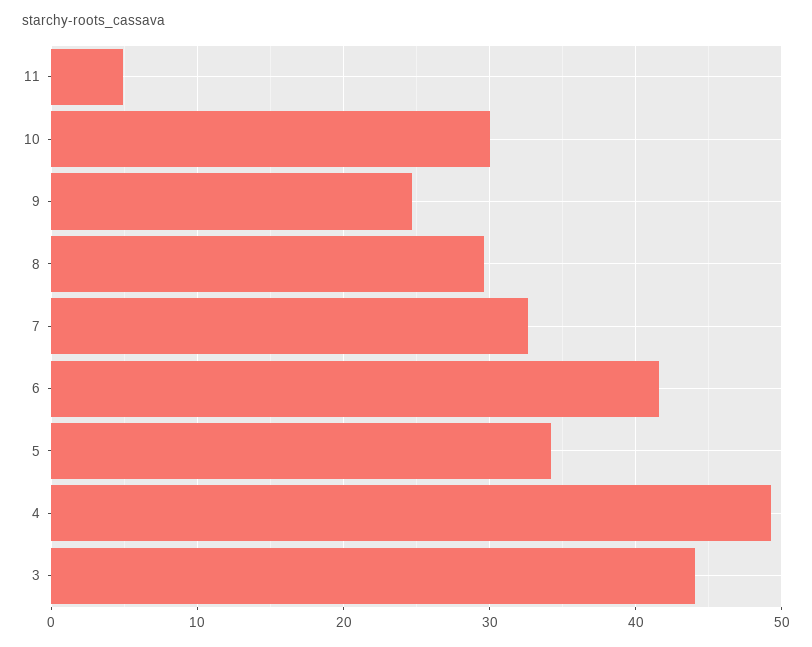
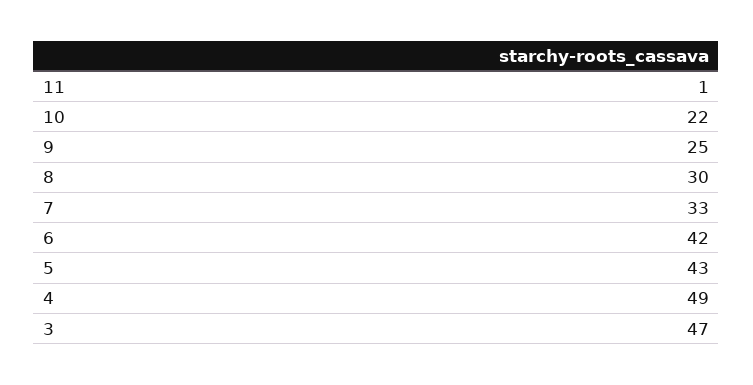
  {
-   "11": 5,
+   "11": 1,
-   "10": 30,
+   "10": 22,
    "9": 25,
    "8": 30,
    "7": 33,
    "6": 42,
-   "5": 34,
+   "5": 43,
    "4": 49,
-   "3": 44
+   "3": 47
  }

